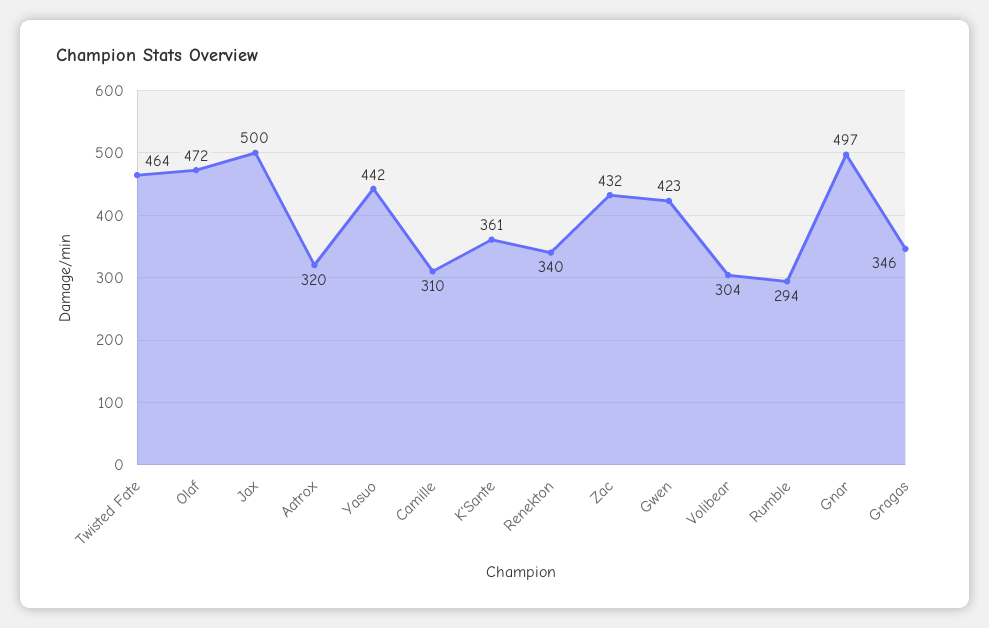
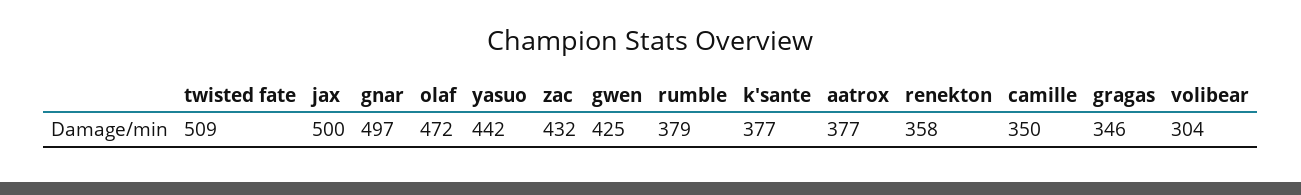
  {
-   "Twisted Fate": 464,
+   "Twisted Fate": 509,
    "Olaf": 472,
    "Jax": 500,
-   "Aatrox": 320,
+   "Aatrox": 377,
    "Yasuo": 442,
-   "Camille": 310,
+   "Camille": 350,
-   "K'Sante": 361,
+   "K'Sante": 377,
-   "Renekton": 340,
+   "Renekton": 358,
    "Zac": 432,
-   "Gwen": 423,
+   "Gwen": 425,
    "Volibear": 304,
-   "Rumble": 294,
+   "Rumble": 379,
    "Gnar": 497,
    "Gragas": 346
  }

